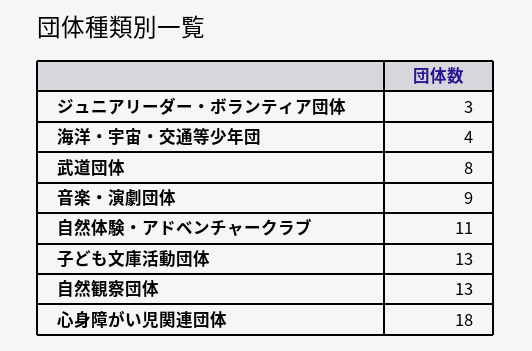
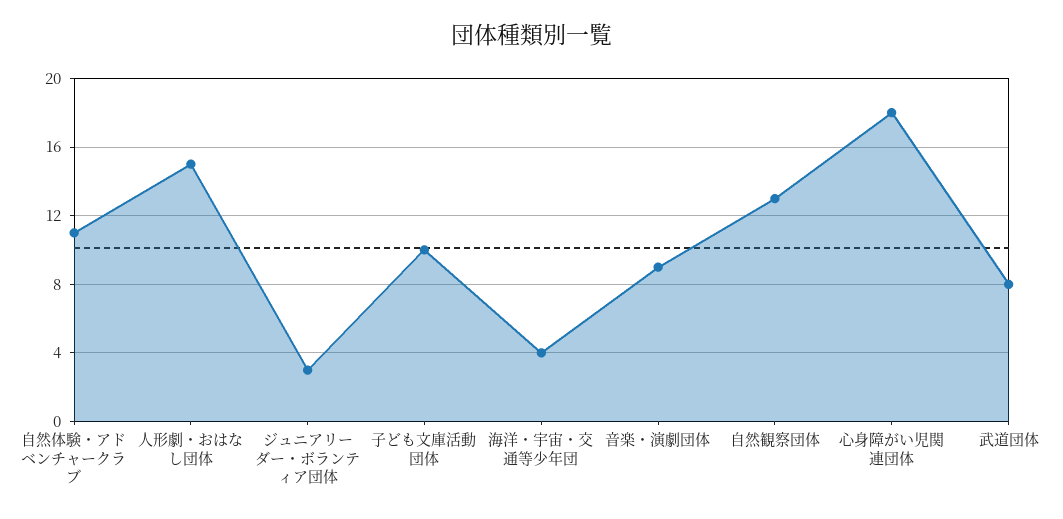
  {
    "ジュニアリーダー・ボランティア団体": 3,
    "海洋・宇宙・交通等少年団": 4,
    "武道団体": 8,
    "音楽・演劇団体": 9,
    "自然体験・アドベンチャークラブ": 11,
-   "子ども文庫活動団体": 13,
+   "子ども文庫活動団体": 10,
    "自然観察団体": 13,
-   "心身障がい児関連団体": 18
+   "心身障がい児関連団体": 18,
+   "人形劇・おはなし団体": 15
  }

